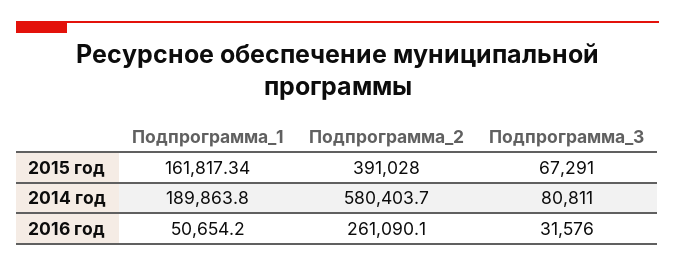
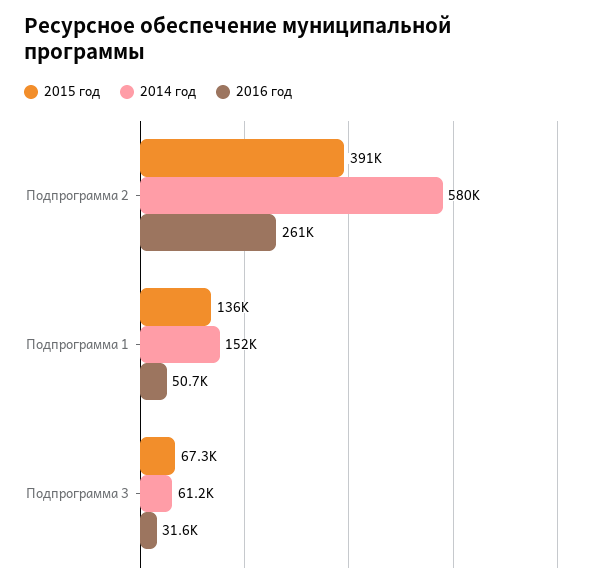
  {
    "2015 год": {
-     "Подпрограмма_1": 161817.34,
+     "Подпрограмма_1": 136000,
      "Подпрограмма_2": 391028,
      "Подпрограмма_3": 67291
    },
    "2014 год": {
-     "Подпрограмма_1": 189863.8,
+     "Подпрограмма_1": 152000,
      "Подпрограмма_2": 580403.7,
-     "Подпрограмма_3": 80811
+     "Подпрограмма_3": 61200
    },
    "2016 год": {
      "Подпрограмма_1": 50654.2,
      "Подпрограмма_2": 261090.1,
      "Подпрограмма_3": 31576
    }
  }

